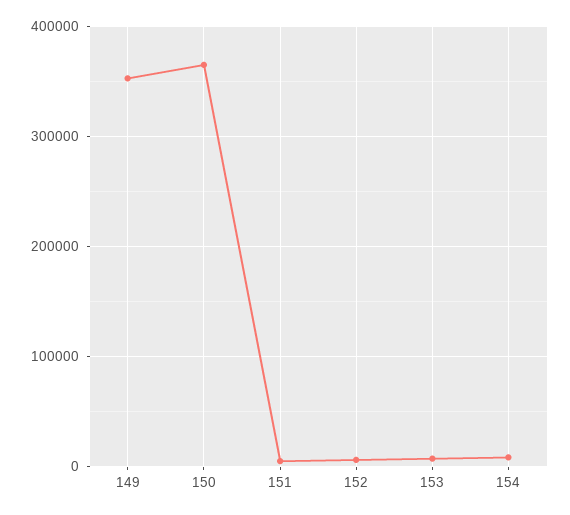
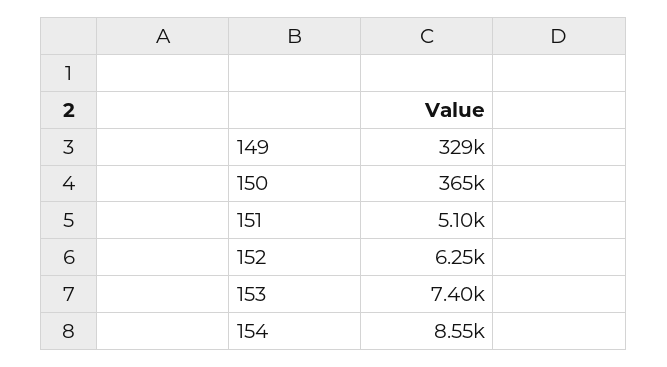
  {
-   "149": 350000,
+   "149": 329000,
    "150": 365000,
    "151": 5100,
    "152": 6250,
    "153": 7400,
    "154": 8550
  }

